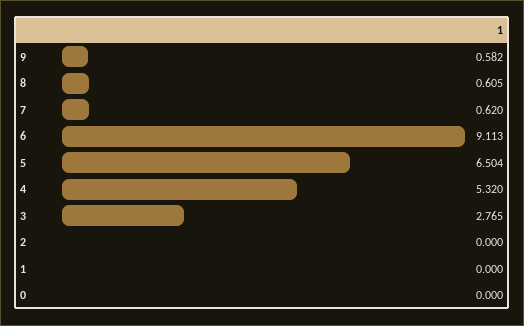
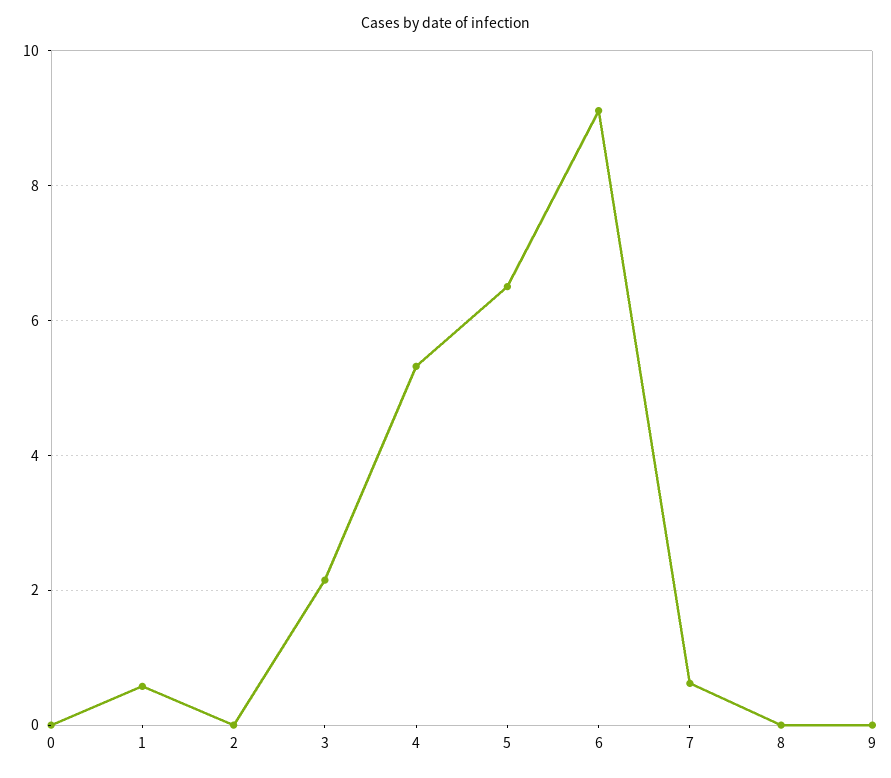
  {
-   "9": 0.582,
+   "9": 0,
-   "8": 0.605,
+   "8": 0,
    "7": 0.62,
    "6": 9.113,
    "5": 6.504,
    "4": 5.32,
-   "3": 2.765,
+   "3": 2.2,
    "2": 0,
-   "1": 0,
+   "1": 0.6,
    "0": 0
  }

